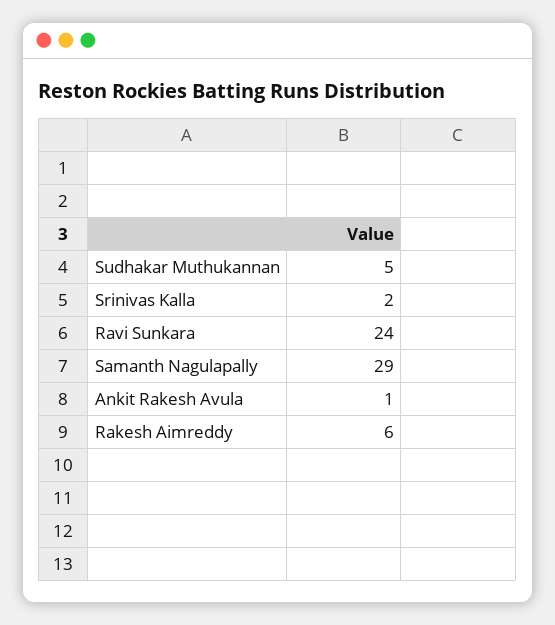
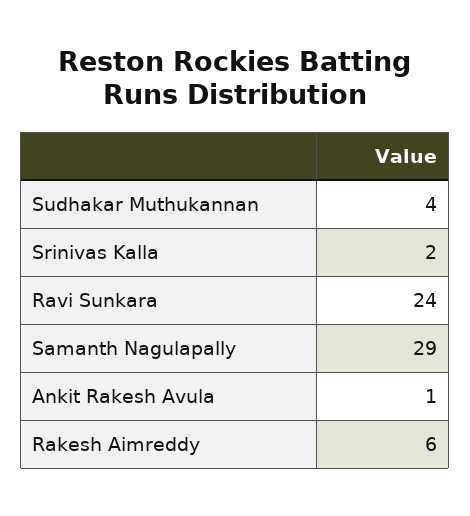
  {
-   "Sudhakar Muthukannan": 5,
+   "Sudhakar Muthukannan": 4,
    "Srinivas Kalla": 2,
    "Ravi Sunkara": 24,
    "Samanth Nagulapally": 29,
    "Ankit Rakesh Avula": 1,
    "Rakesh Aimreddy": 6
  }

